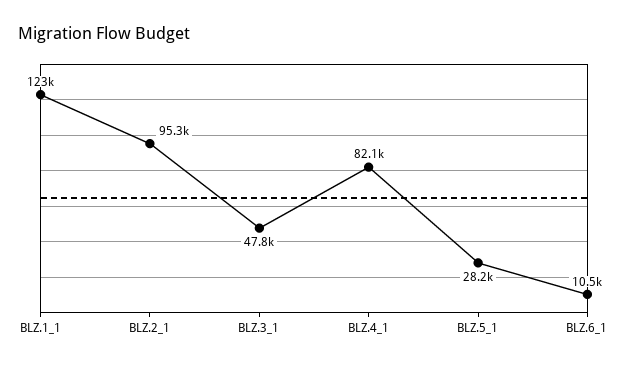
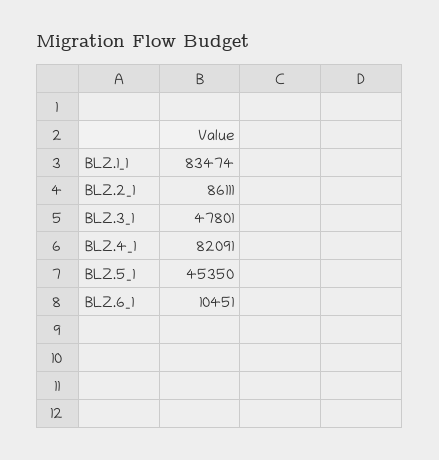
  {
-   "BLZ.1_1": 123000,
+   "BLZ.1_1": 83474,
-   "BLZ.2_1": 95300,
+   "BLZ.2_1": 86111,
    "BLZ.3_1": 47801,
    "BLZ.4_1": 82091,
-   "BLZ.5_1": 28200,
+   "BLZ.5_1": 45350,
    "BLZ.6_1": 10451
  }

